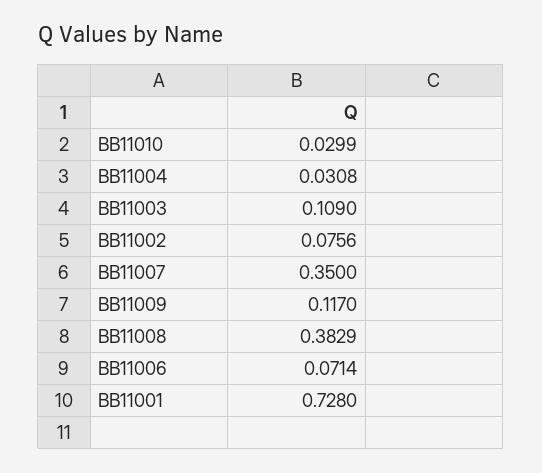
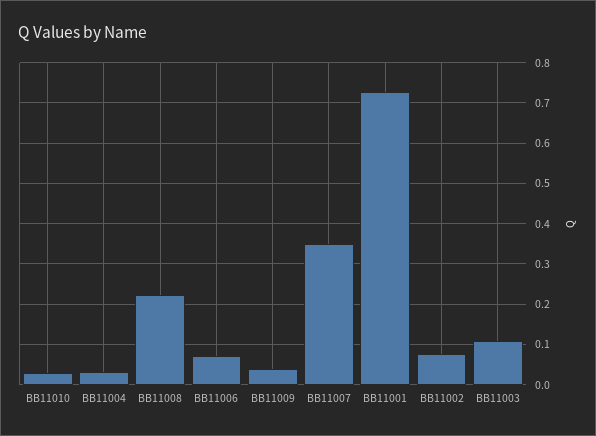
  {
    "BB11010": 0.0299,
    "BB11004": 0.0308,
    "BB11003": 0.109,
    "BB11002": 0.0756,
    "BB11007": 0.35,
-   "BB11009": 0.117,
+   "BB11009": 0.04,
-   "BB11008": 0.3829,
+   "BB11008": 0.22,
    "BB11006": 0.0714,
    "BB11001": 0.728
  }

